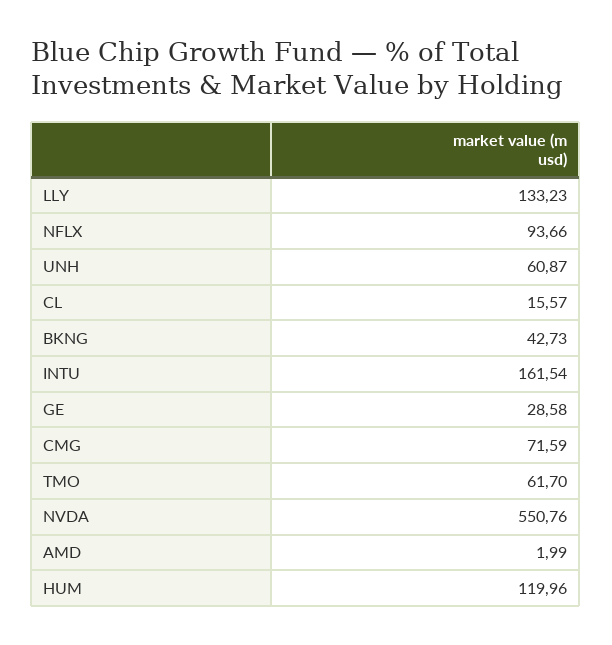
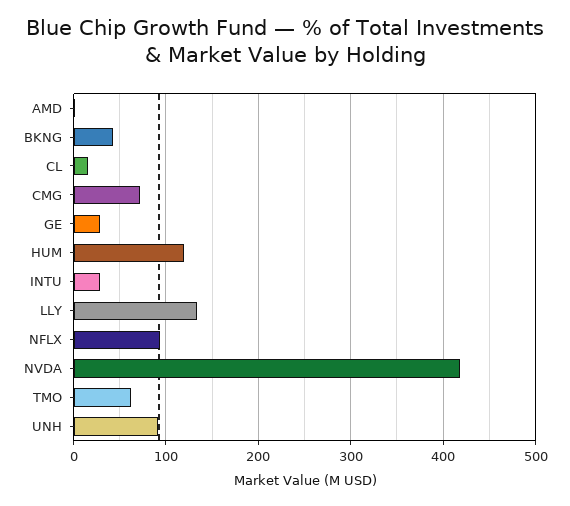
  {
    "LLY": 133.23,
    "NFLX": 93.66,
-   "UNH": 60.87,
+   "UNH": 90,
    "CL": 15.57,
    "BKNG": 42.73,
-   "INTU": 161.54,
+   "INTU": 30,
    "GE": 28.58,
    "CMG": 71.59,
    "TMO": 61.7,
-   "NVDA": 550.76,
+   "NVDA": 420,
    "AMD": 1.99,
    "HUM": 119.96
  }

